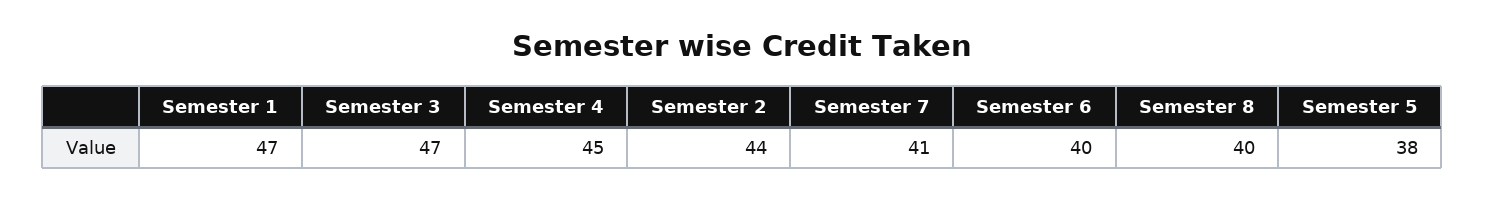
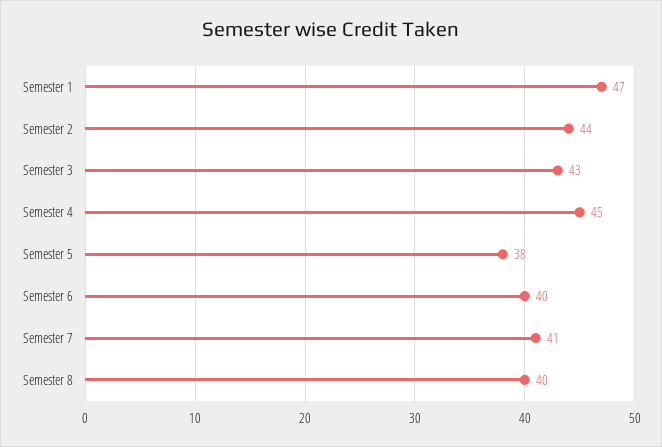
  {
    "Semester 1": 47,
-   "Semester 3": 47,
+   "Semester 3": 43,
    "Semester 4": 45,
    "Semester 2": 44,
    "Semester 7": 41,
    "Semester 6": 40,
    "Semester 8": 40,
    "Semester 5": 38
  }

